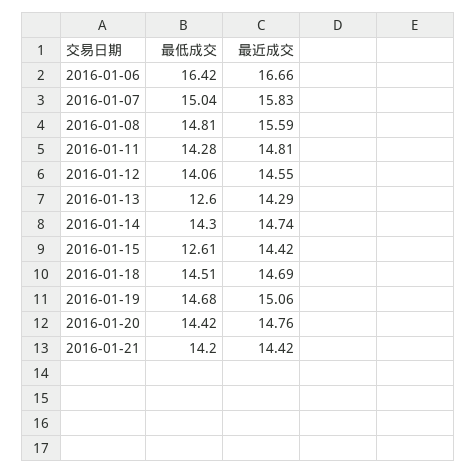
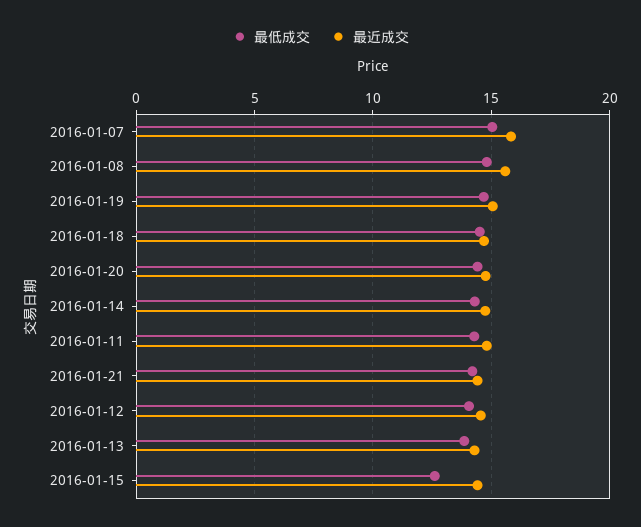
  {
    "最低成交": {
-     "2016-01-06": 16.42,
      "2016-01-07": 15.04,
      "2016-01-08": 14.81,
      "2016-01-11": 14.28,
      "2016-01-12": 14.06,
-     "2016-01-13": 12.6,
+     "2016-01-13": 14,
      "2016-01-14": 14.3,
      "2016-01-15": 12.61,
      "2016-01-18": 14.51,
      "2016-01-19": 14.68,
      "2016-01-20": 14.42,
      "2016-01-21": 14.2
    },
    "最近成交": {
-     "2016-01-06": 16.66,
      "2016-01-07": 15.83,
      "2016-01-08": 15.59,
      "2016-01-11": 14.81,
      "2016-01-12": 14.55,
      "2016-01-13": 14.29,
      "2016-01-14": 14.74,
      "2016-01-15": 14.42,
      "2016-01-18": 14.69,
      "2016-01-19": 15.06,
      "2016-01-20": 14.76,
      "2016-01-21": 14.42
    }
  }

